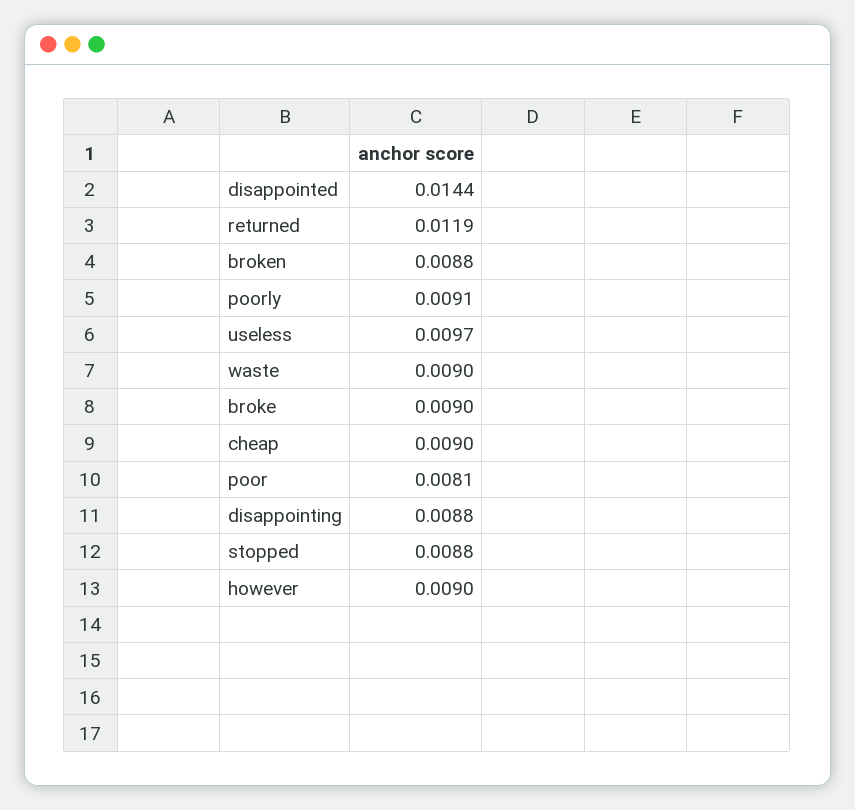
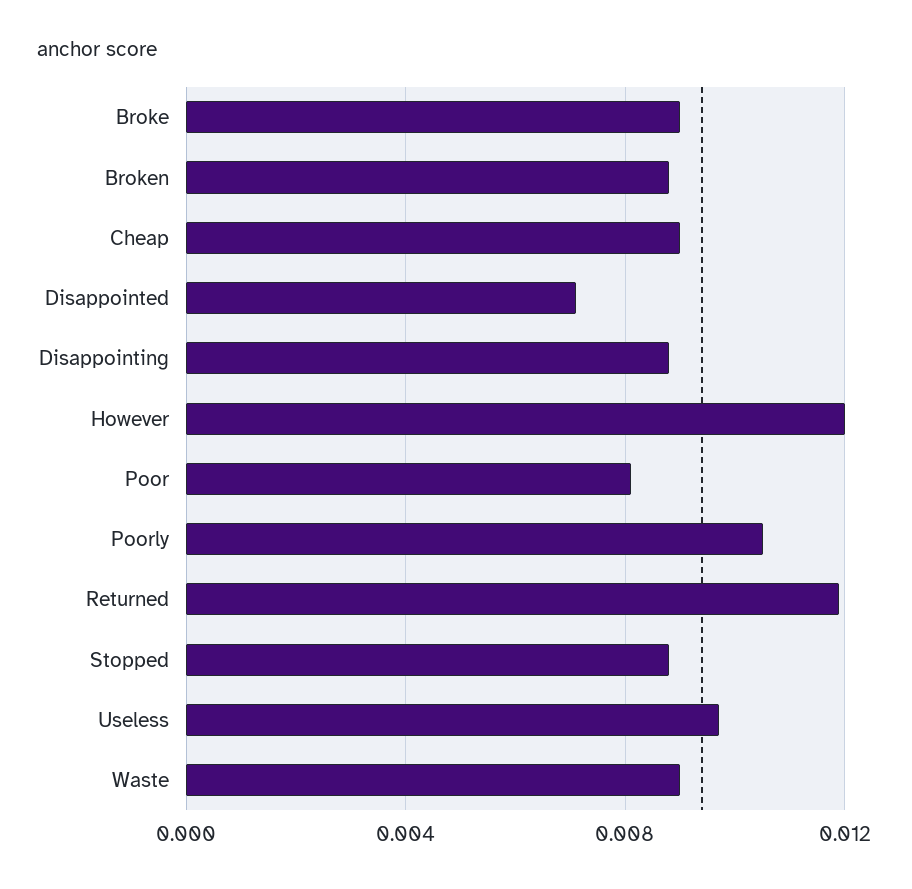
  {
-   "disappointed": 0.0144,
+   "disappointed": 0.007,
    "returned": 0.0119,
    "broken": 0.0088,
-   "poorly": 0.0091,
+   "poorly": 0.0105,
    "useless": 0.0097,
    "waste": 0.009,
    "broke": 0.009,
    "cheap": 0.009,
    "poor": 0.0081,
    "disappointing": 0.0088,
    "stopped": 0.0088,
-   "however": 0.009
+   "however": 0.012
  }

